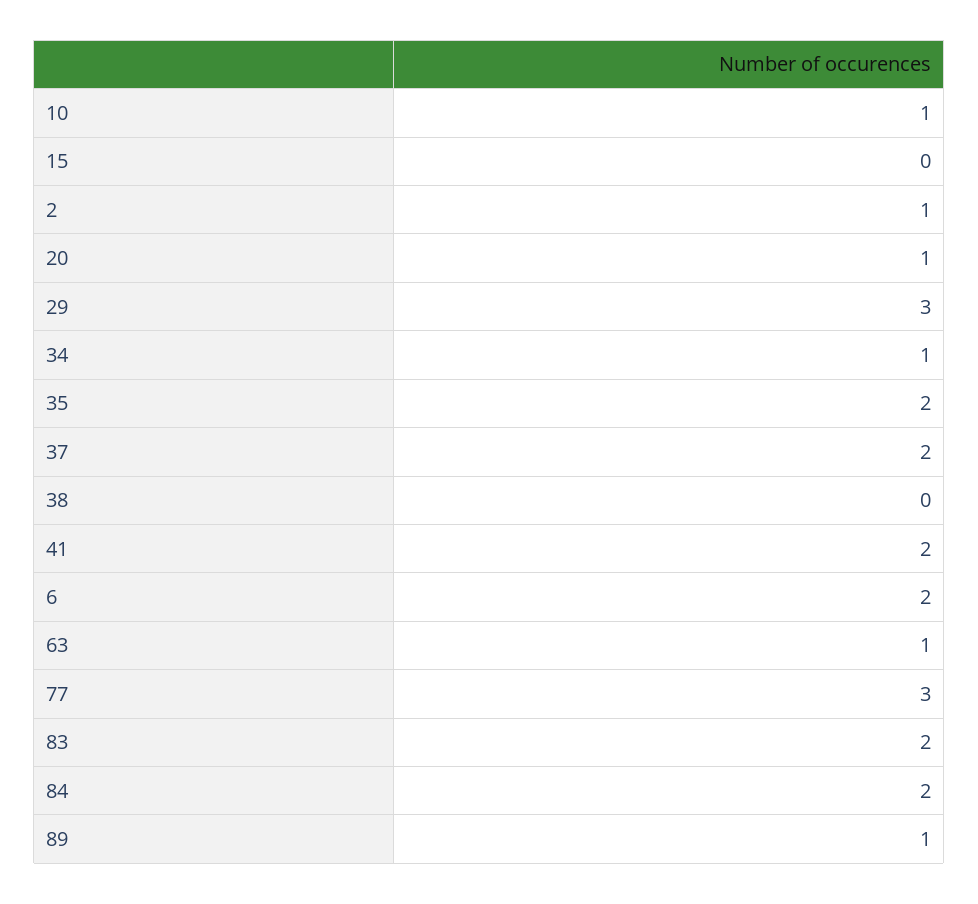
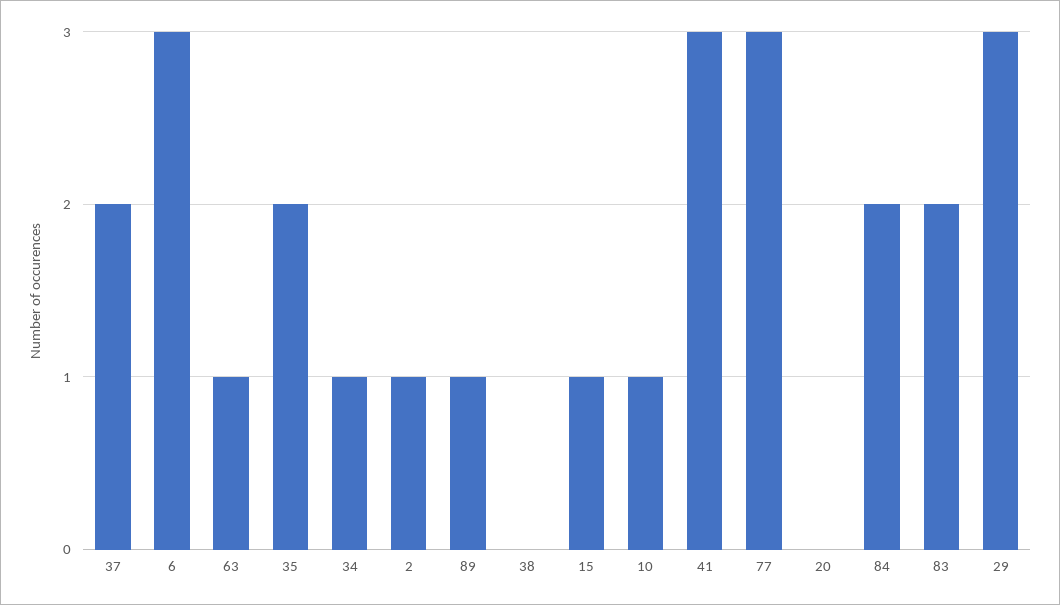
  {
    "10": 1,
-   "15": 0,
+   "15": 1,
    "2": 1,
-   "20": 1,
+   "20": 0,
    "29": 3,
    "34": 1,
    "35": 2,
    "37": 2,
    "38": 0,
-   "41": 2,
+   "41": 3,
-   "6": 2,
+   "6": 3,
    "63": 1,
    "77": 3,
    "83": 2,
    "84": 2,
    "89": 1
  }

